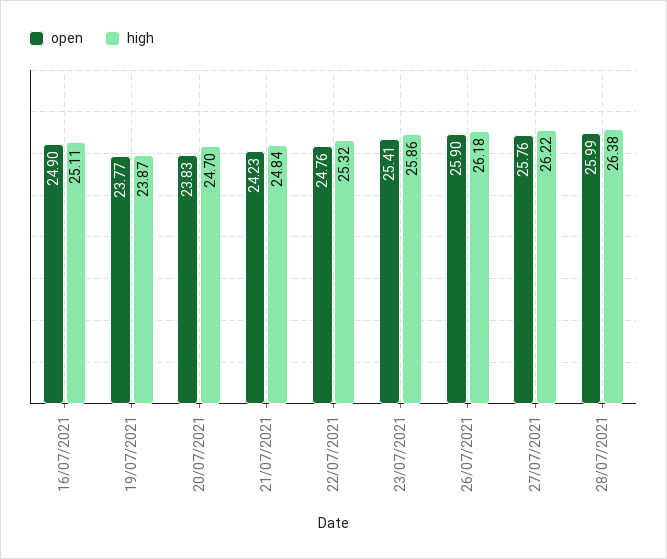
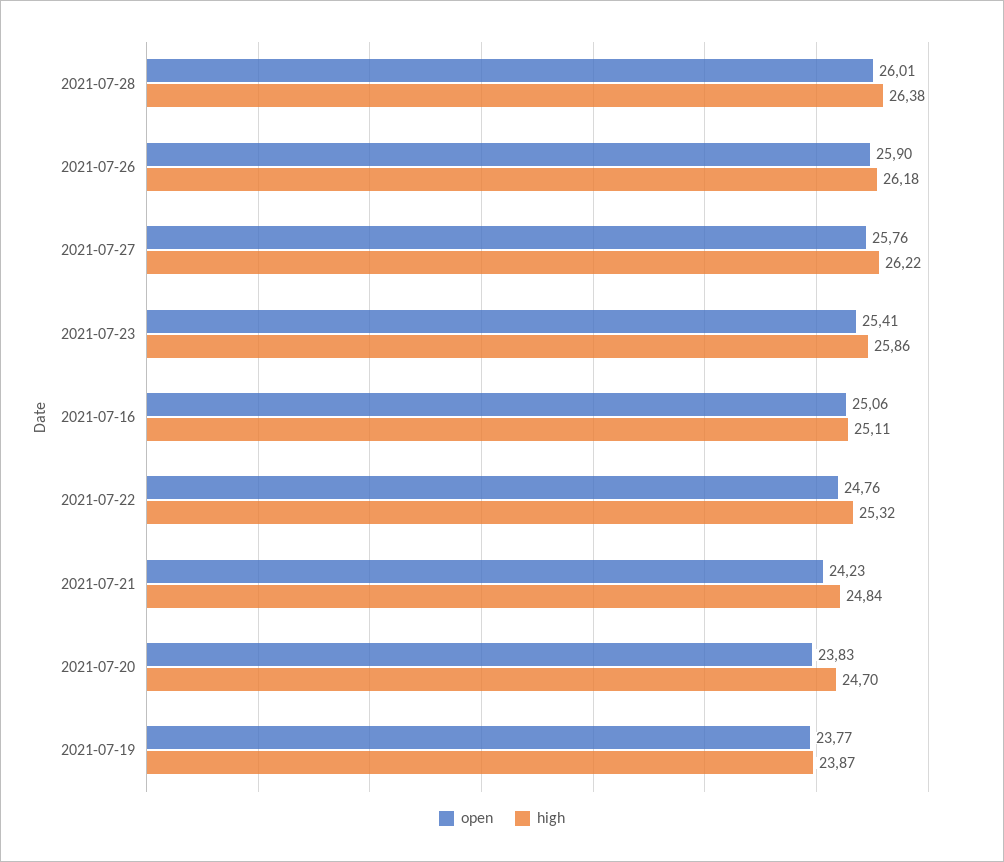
  {
    "open": {
-     "16/07/2021": 24.9,
+     "16/07/2021": 25.06,
      "19/07/2021": 23.77,
      "20/07/2021": 23.83,
      "21/07/2021": 24.23,
      "22/07/2021": 24.76,
      "23/07/2021": 25.41,
      "26/07/2021": 25.9,
      "27/07/2021": 25.76,
-     "28/07/2021": 25.99
+     "28/07/2021": 26.01
    },
    "high": {
      "16/07/2021": 25.11,
      "19/07/2021": 23.87,
      "20/07/2021": 24.7,
      "21/07/2021": 24.84,
      "22/07/2021": 25.32,
      "23/07/2021": 25.86,
      "26/07/2021": 26.18,
      "27/07/2021": 26.22,
      "28/07/2021": 26.38
    }
  }

